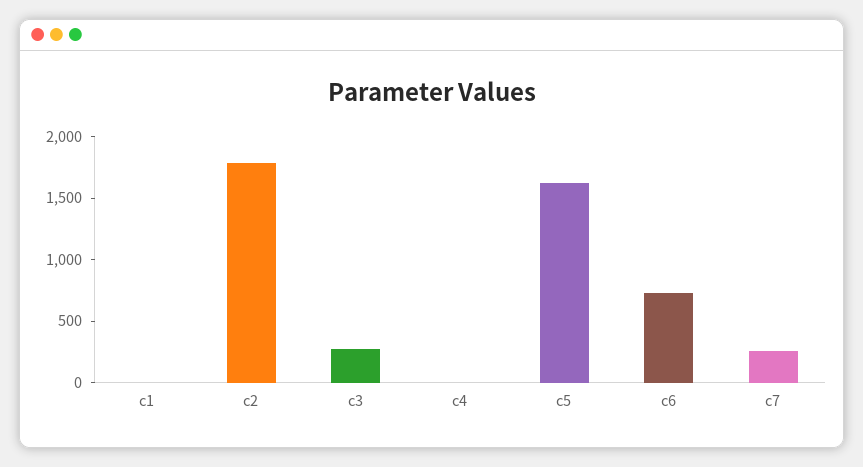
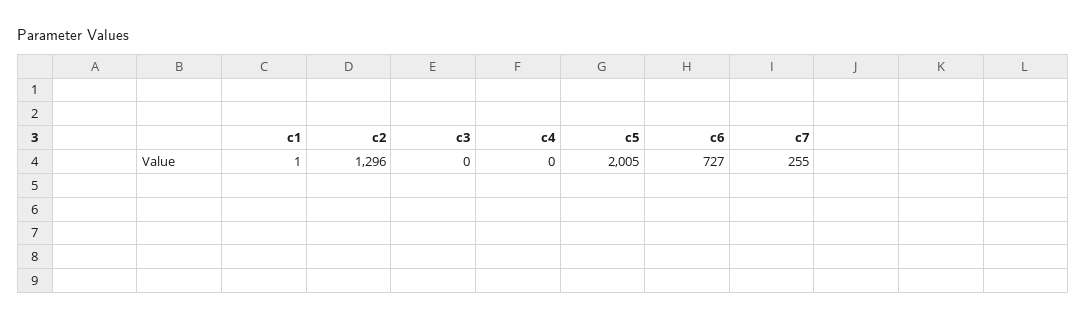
  {
    "c1": 1,
-   "c2": 1800,
+   "c2": 1296,
-   "c3": 300,
+   "c3": 0,
    "c4": 0,
-   "c5": 1600,
+   "c5": 2005,
    "c6": 727,
    "c7": 255
  }

